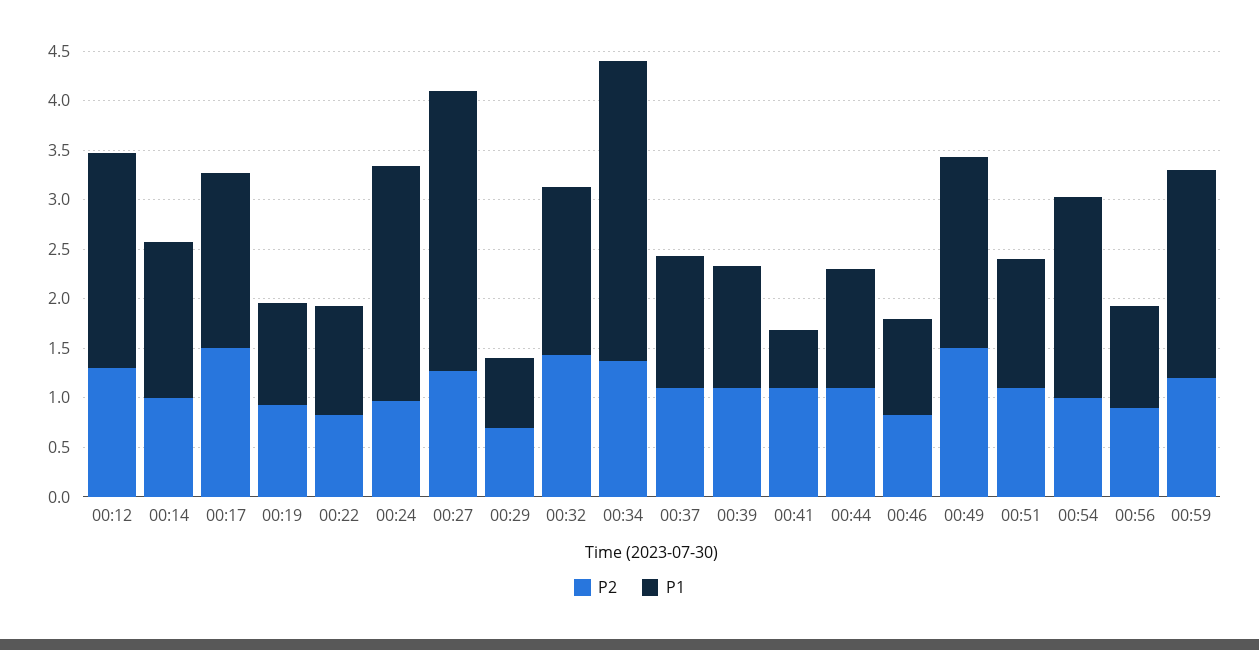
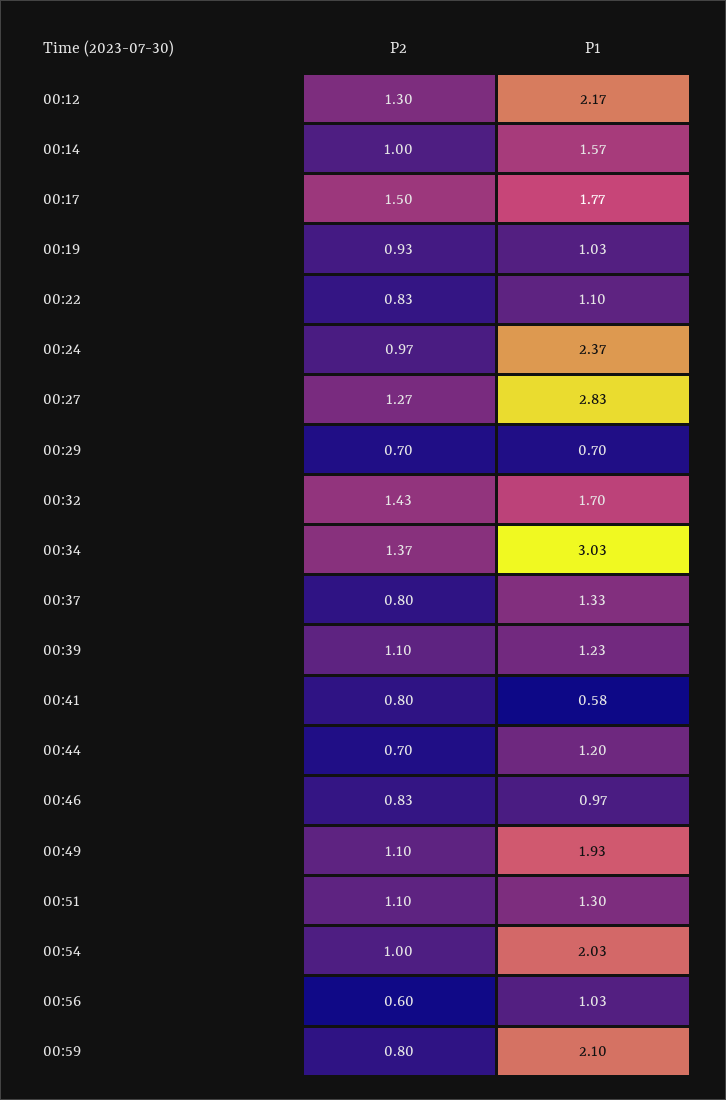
  {
    "P2": {
      "00:12": 1.3,
      "00:14": 1,
      "00:17": 1.5,
      "00:19": 0.93,
      "00:22": 0.83,
      "00:24": 0.97,
      "00:27": 1.27,
      "00:29": 0.7,
      "00:32": 1.43,
      "00:34": 1.37,
-     "00:37": 1.1,
+     "00:37": 0.8,
      "00:39": 1.1,
-     "00:41": 1.1,
+     "00:41": 0.8,
-     "00:44": 1.1,
+     "00:44": 0.7,
      "00:46": 0.83,
-     "00:49": 1.5,
+     "00:49": 1.1,
      "00:51": 1.1,
      "00:54": 1,
-     "00:56": 0.9,
+     "00:56": 0.6,
-     "00:59": 1.2
+     "00:59": 0.8
    },
    "P1": {
      "00:12": 2.17,
      "00:14": 1.57,
      "00:17": 1.77,
      "00:19": 1.03,
      "00:22": 1.1,
      "00:24": 2.37,
      "00:27": 2.83,
      "00:29": 0.7,
      "00:32": 1.7,
      "00:34": 3.03,
      "00:37": 1.33,
      "00:39": 1.23,
      "00:41": 0.58,
      "00:44": 1.2,
      "00:46": 0.97,
      "00:49": 1.93,
      "00:51": 1.3,
      "00:54": 2.03,
      "00:56": 1.03,
      "00:59": 2.1
    }
  }

